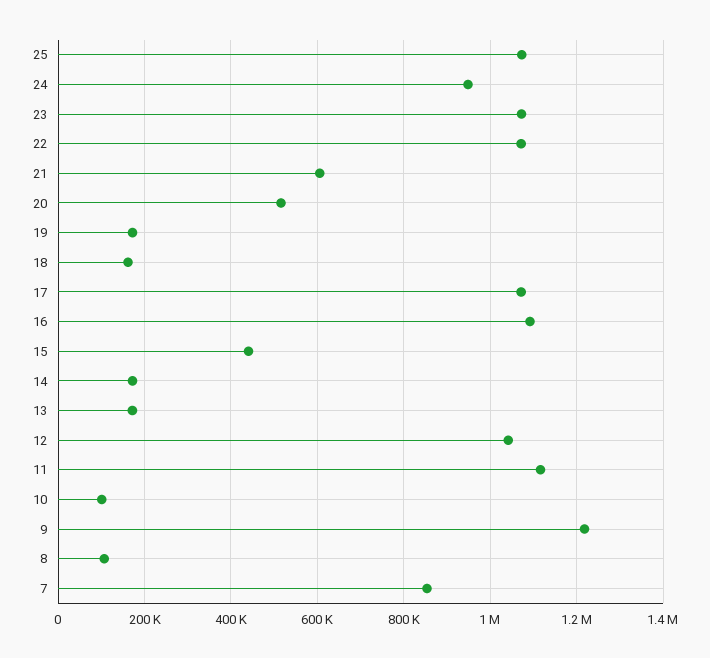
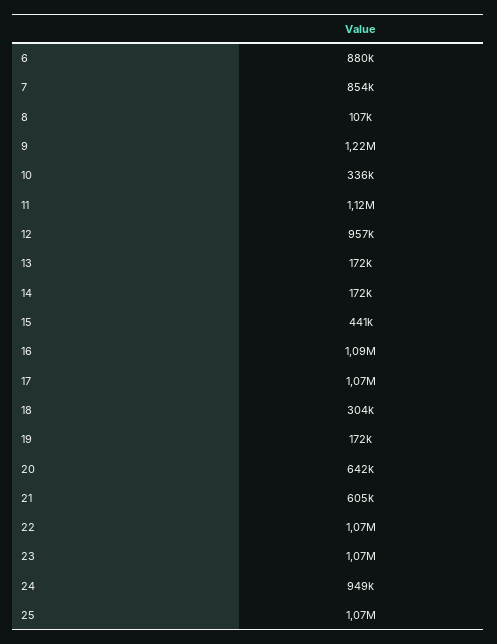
  {
    "25": 1070000,
    "24": 949000,
    "23": 1070000,
    "22": 1070000,
    "21": 605000,
-   "20": 520000,
+   "20": 642000,
    "19": 172000,
-   "18": 160000,
+   "18": 304000,
    "17": 1070000,
    "16": 1090000,
    "15": 441000,
    "14": 172000,
    "13": 172000,
-   "12": 1040000,
+   "12": 957000,
    "11": 1120000,
-   "10": 100000,
+   "10": 336000,
    "9": 1220000,
    "8": 107000,
-   "7": 854000
+   "7": 854000,
+   "6": 880000
  }

